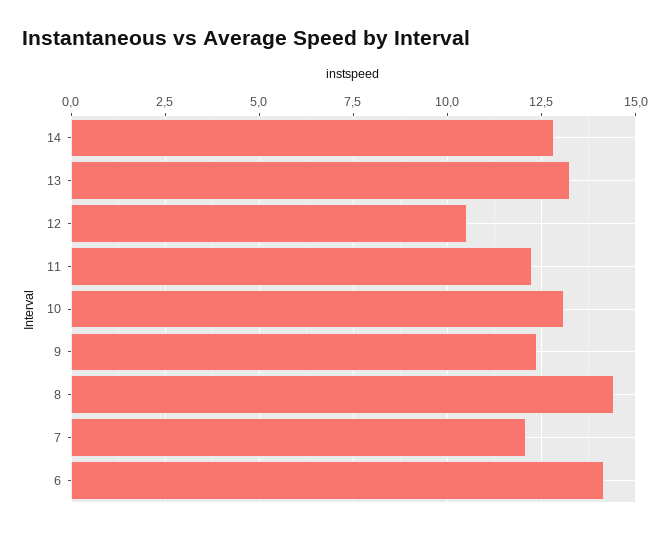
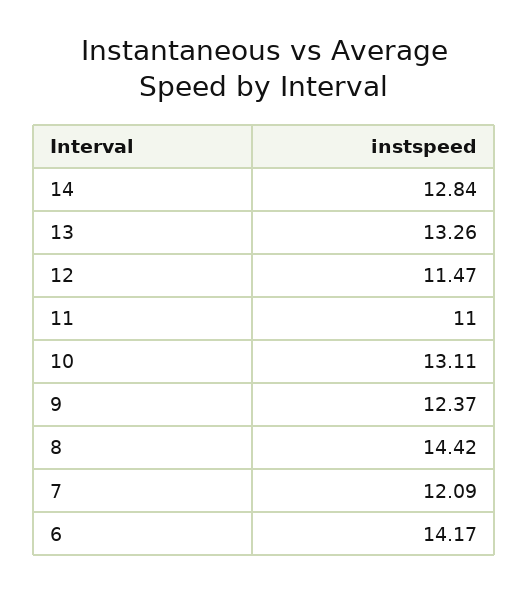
  {
    "14": 12.84,
    "13": 13.26,
-   "12": 10.5,
+   "12": 11.47,
-   "11": 12.25,
+   "11": 11,
    "10": 13.11,
    "9": 12.37,
    "8": 14.42,
    "7": 12.09,
    "6": 14.17
  }

